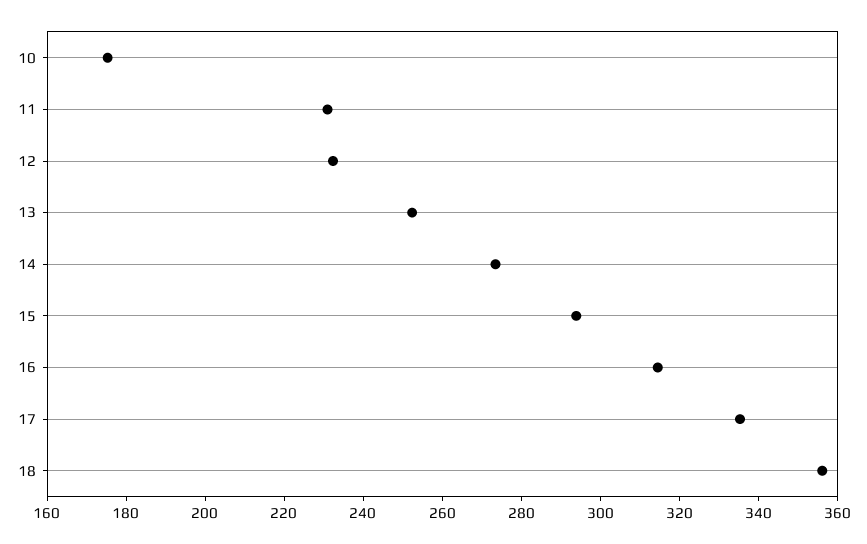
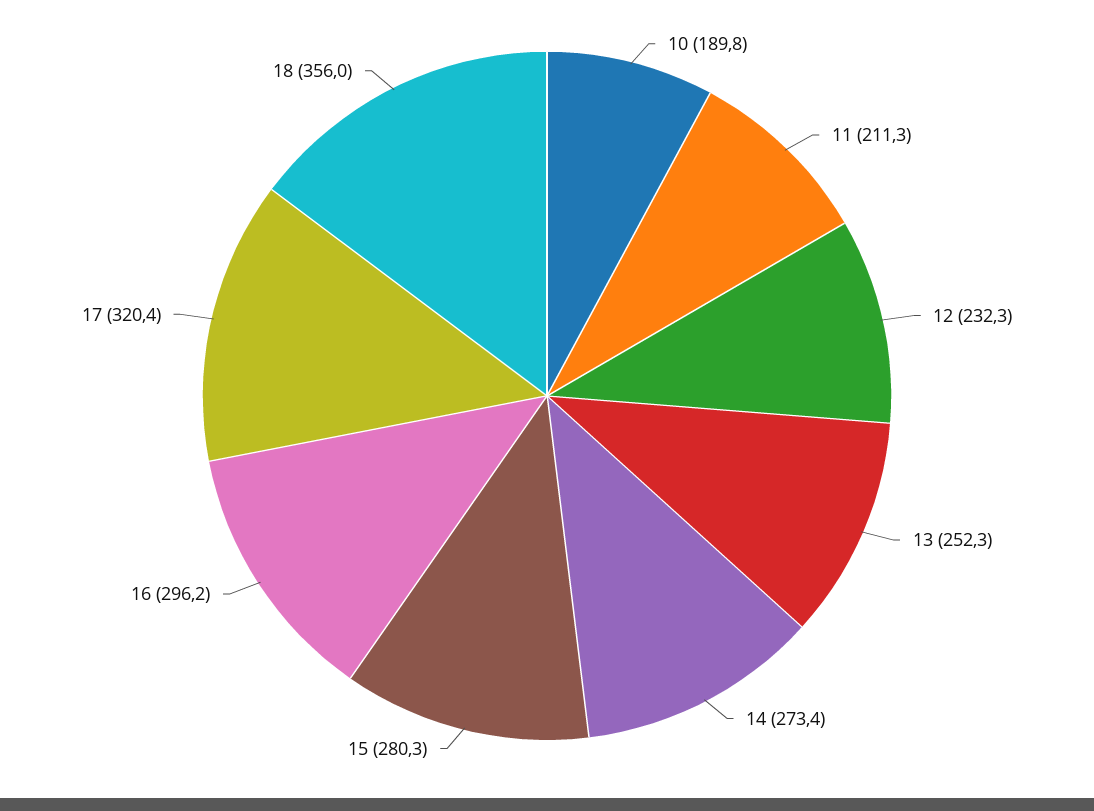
  {
-   "10": 175,
+   "10": 189.8,
-   "11": 230,
+   "11": 211.3,
    "12": 232.3,
    "13": 252.3,
    "14": 273.4,
-   "15": 295,
+   "15": 280.3,
-   "16": 315,
+   "16": 296.2,
-   "17": 335,
+   "17": 320.4,
    "18": 356
  }

